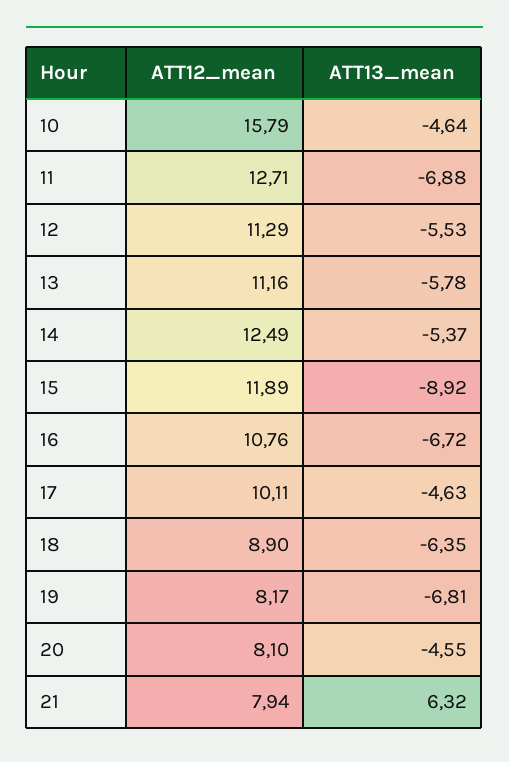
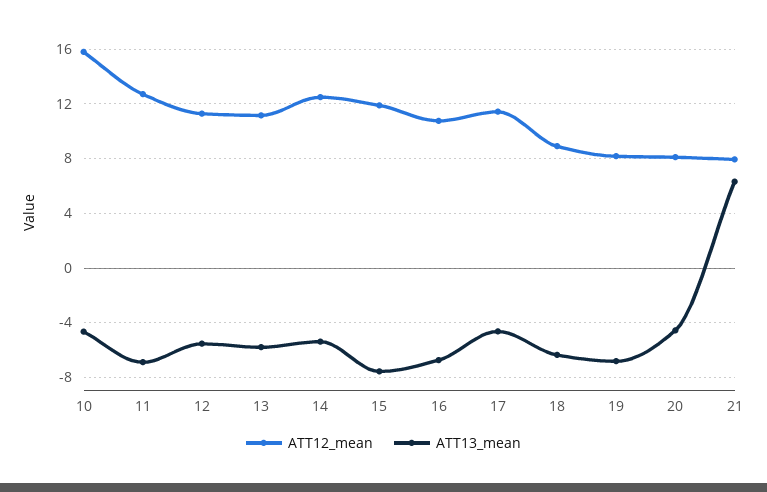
  {
    "ATT12_mean": {
      "10": 15.79,
      "11": 12.71,
      "12": 11.29,
      "13": 11.16,
      "14": 12.49,
      "15": 11.89,
      "16": 10.76,
-     "17": 10.11,
+     "17": 11.5,
      "18": 8.9,
      "19": 8.17,
      "20": 8.1,
      "21": 7.94
    },
    "ATT13_mean": {
      "10": -4.64,
      "11": -6.88,
      "12": -5.53,
      "13": -5.78,
      "14": -5.37,
-     "15": -8.92,
+     "15": -7.5,
      "16": -6.72,
      "17": -4.63,
      "18": -6.35,
      "19": -6.81,
      "20": -4.55,
      "21": 6.32
    }
  }

